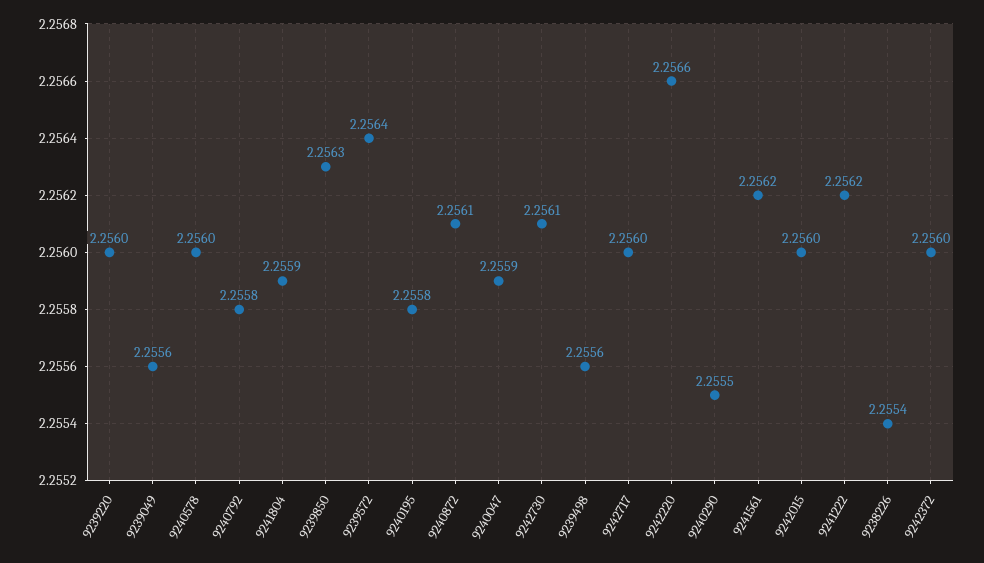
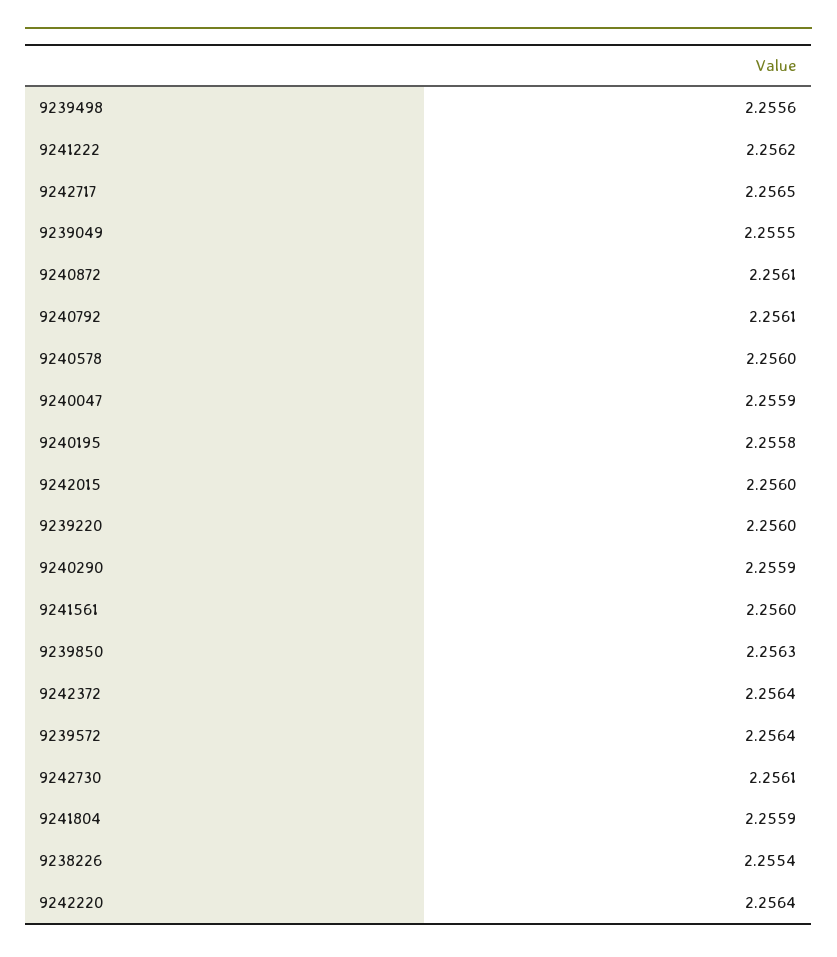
  {
    "9239220": 2.256,
-   "9239049": 2.2556,
+   "9239049": 2.2555,
    "9240578": 2.256,
-   "9240792": 2.2558,
+   "9240792": 2.2561,
    "9241804": 2.2559,
    "9239850": 2.2563,
    "9239572": 2.2564,
    "9240195": 2.2558,
    "9240872": 2.2561,
    "9240047": 2.2559,
    "9242730": 2.2561,
    "9239498": 2.2556,
-   "9242717": 2.256,
+   "9242717": 2.2565,
-   "9242220": 2.2566,
+   "9242220": 2.2564,
-   "9240290": 2.2555,
+   "9240290": 2.2559,
-   "9241561": 2.2562,
+   "9241561": 2.256,
    "9242015": 2.256,
    "9241222": 2.2562,
    "9238226": 2.2554,
-   "9242372": 2.256
+   "9242372": 2.2564
  }

